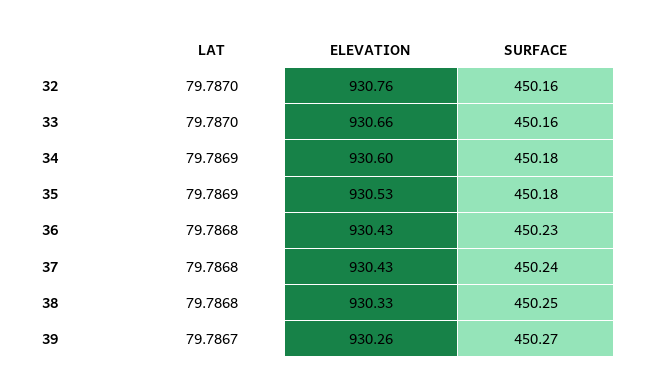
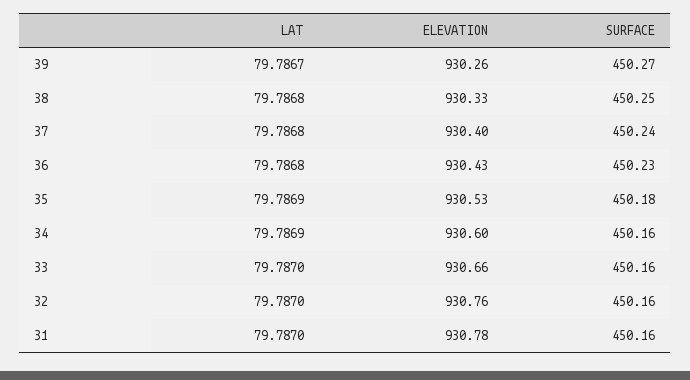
  {
    "LAT": {
      "32": 79.787,
      "33": 79.787,
      "34": 79.7869,
      "35": 79.7869,
      "36": 79.7868,
      "37": 79.7868,
      "38": 79.7868,
-     "39": 79.7867
+     "39": 79.7867,
+     "31": 79.787
    },
    "ELEVATION": {
      "32": 930.76,
      "33": 930.66,
      "34": 930.6,
      "35": 930.53,
      "36": 930.43,
-     "37": 930.43,
+     "37": 930.4,
      "38": 930.33,
-     "39": 930.26
+     "39": 930.26,
+     "31": 930.78
    },
    "SURFACE": {
      "32": 450.16,
      "33": 450.16,
-     "34": 450.18,
+     "34": 450.16,
      "35": 450.18,
      "36": 450.23,
      "37": 450.24,
      "38": 450.25,
-     "39": 450.27
+     "39": 450.27,
+     "31": 450.16
    }
  }

